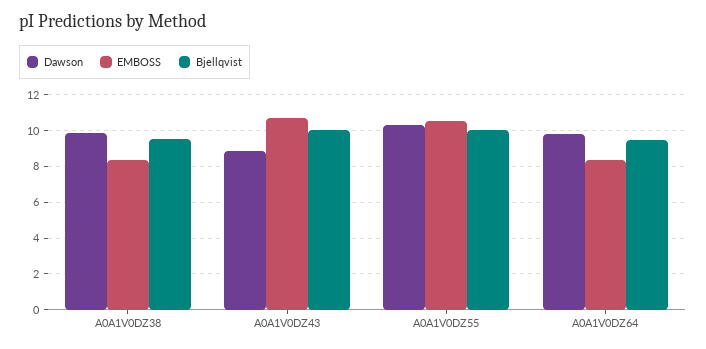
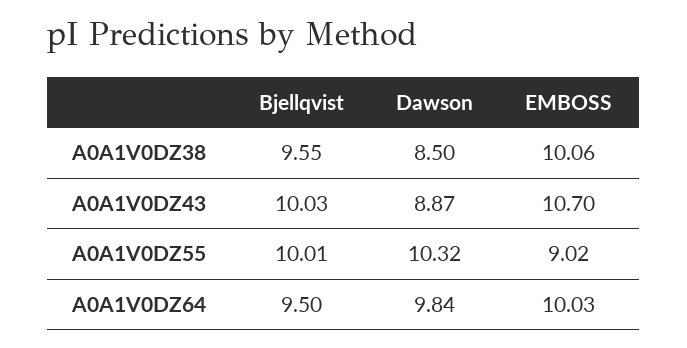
  {
    "Dawson": {
-     "A0A1V0DZ38": 10,
+     "A0A1V0DZ38": 8.5,
      "A0A1V0DZ43": 8.87,
      "A0A1V0DZ55": 10.32,
      "A0A1V0DZ64": 9.84
    },
    "EMBOSS": {
-     "A0A1V0DZ38": 8.5,
+     "A0A1V0DZ38": 10.06,
      "A0A1V0DZ43": 10.7,
-     "A0A1V0DZ55": 10.5,
+     "A0A1V0DZ55": 9.02,
-     "A0A1V0DZ64": 8.5
+     "A0A1V0DZ64": 10.03
    },
    "Bjellqvist": {
      "A0A1V0DZ38": 9.55,
      "A0A1V0DZ43": 10.03,
      "A0A1V0DZ55": 10.01,
      "A0A1V0DZ64": 9.5
    }
  }

